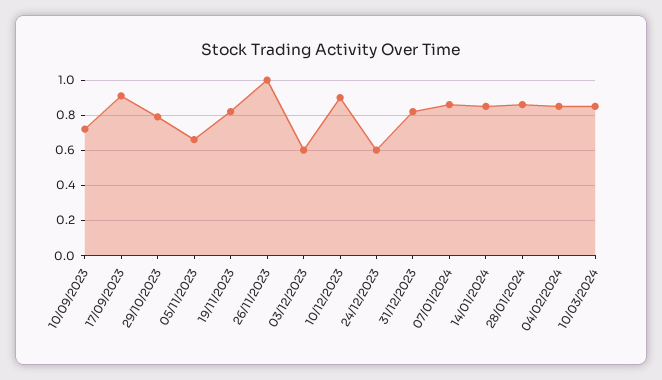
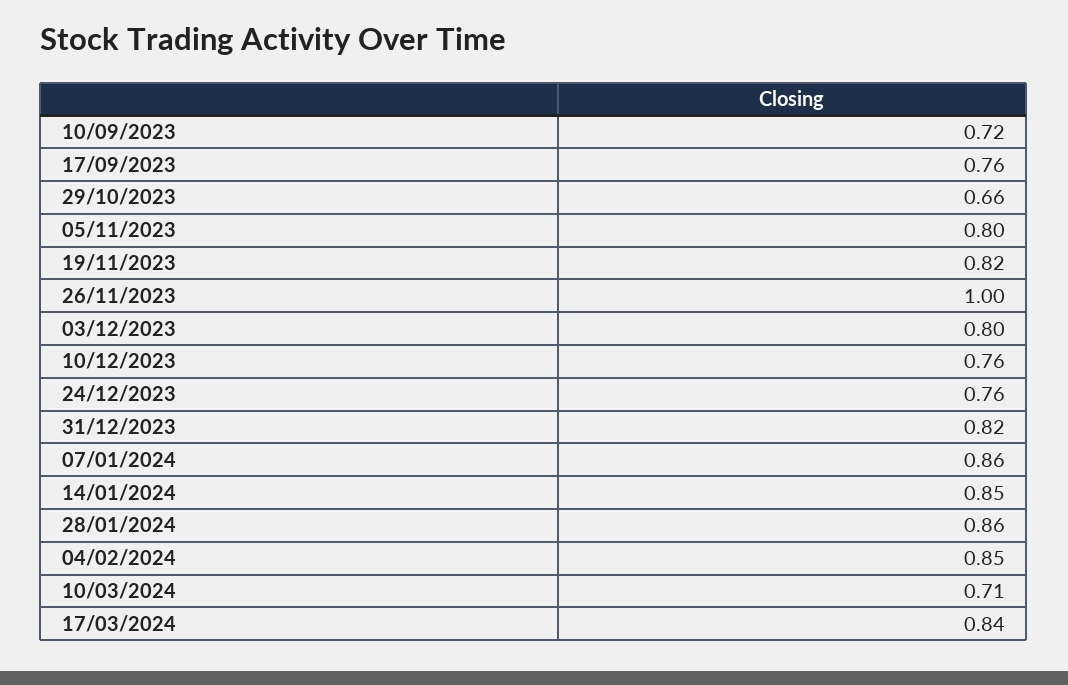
  {
    "10/09/2023": 0.72,
-   "17/09/2023": 0.9,
+   "17/09/2023": 0.76,
-   "29/10/2023": 0.8,
+   "29/10/2023": 0.66,
-   "05/11/2023": 0.65,
+   "05/11/2023": 0.8,
    "19/11/2023": 0.82,
    "26/11/2023": 1,
-   "03/12/2023": 0.6,
+   "03/12/2023": 0.8,
-   "10/12/2023": 0.9,
+   "10/12/2023": 0.76,
-   "24/12/2023": 0.6,
+   "24/12/2023": 0.76,
    "31/12/2023": 0.82,
    "07/01/2024": 0.86,
    "14/01/2024": 0.85,
    "28/01/2024": 0.86,
    "04/02/2024": 0.85,
-   "10/03/2024": 0.85
+   "10/03/2024": 0.71,
+   "17/03/2024": 0.84
  }

